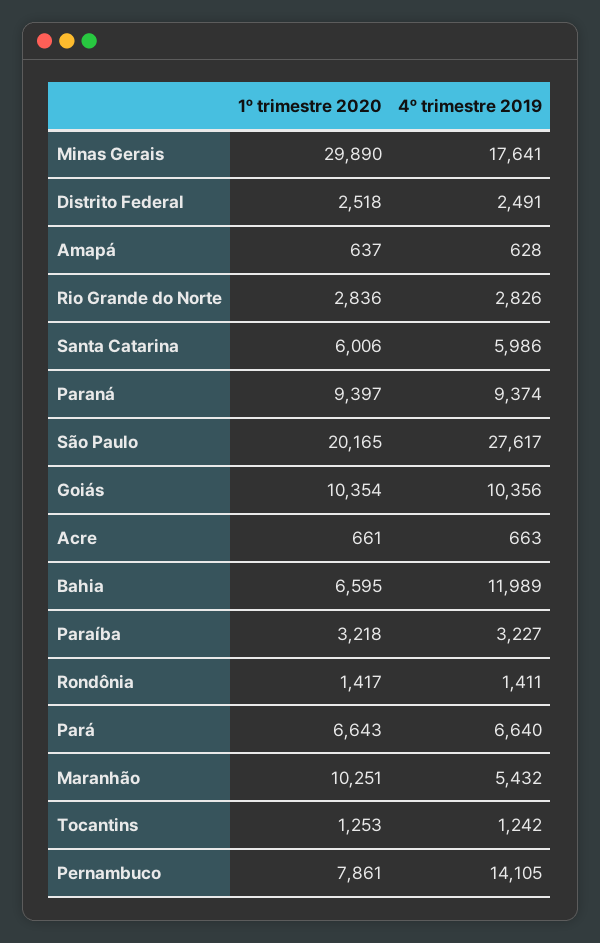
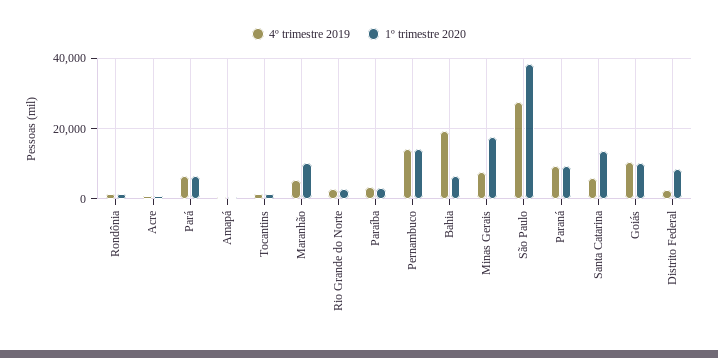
  {
    "1º trimestre 2020": {
-     "Minas Gerais": 29890,
+     "Minas Gerais": 18000,
-     "Distrito Federal": 2518,
+     "Distrito Federal": 8000,
      "Amapá": 637,
      "Rio Grande do Norte": 2836,
-     "Santa Catarina": 6006,
+     "Santa Catarina": 14000,
      "Paraná": 9397,
-     "São Paulo": 20165,
+     "São Paulo": 38000,
      "Goiás": 10354,
      "Acre": 661,
      "Bahia": 6595,
      "Paraíba": 3218,
      "Rondônia": 1417,
      "Pará": 6643,
      "Maranhão": 10251,
      "Tocantins": 1253,
-     "Pernambuco": 7861
+     "Pernambuco": 14000
    },
    "4º trimestre 2019": {
-     "Minas Gerais": 17641,
+     "Minas Gerais": 8000,
      "Distrito Federal": 2491,
      "Amapá": 628,
      "Rio Grande do Norte": 2826,
      "Santa Catarina": 5986,
      "Paraná": 9374,
      "São Paulo": 27617,
      "Goiás": 10356,
      "Acre": 663,
-     "Bahia": 11989,
+     "Bahia": 20000,
      "Paraíba": 3227,
      "Rondônia": 1411,
      "Pará": 6640,
      "Maranhão": 5432,
      "Tocantins": 1242,
      "Pernambuco": 14105
    }
  }

